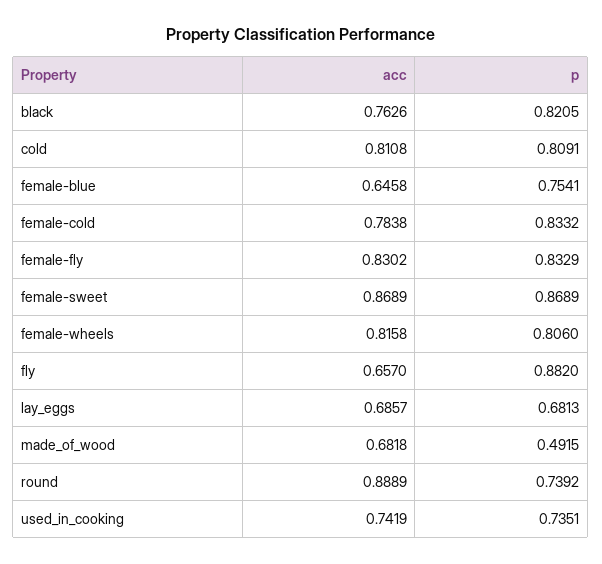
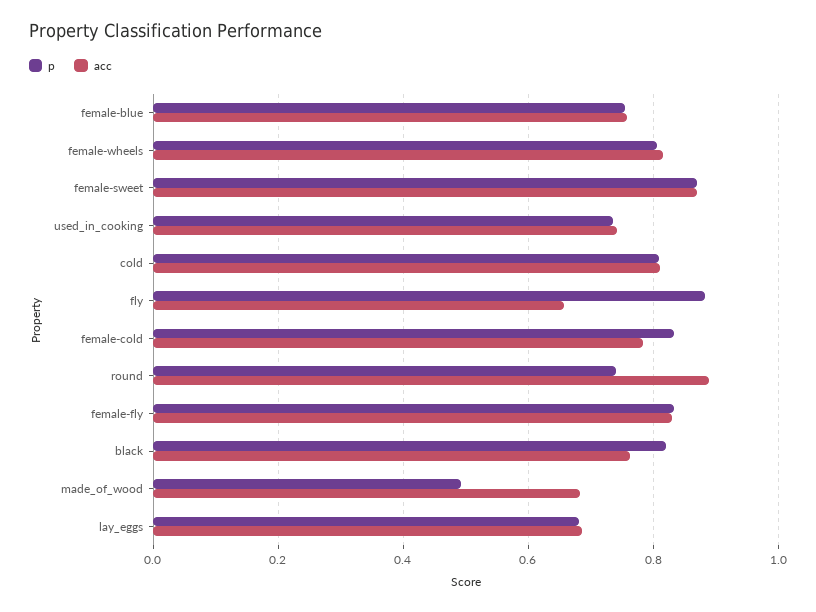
  {
    "acc": {
      "black": 0.7626,
      "cold": 0.8108,
-     "female-blue": 0.6458,
+     "female-blue": 0.76,
      "female-cold": 0.7838,
      "female-fly": 0.8302,
      "female-sweet": 0.8689,
      "female-wheels": 0.8158,
      "fly": 0.657,
      "lay_eggs": 0.6857,
      "made_of_wood": 0.6818,
      "round": 0.8889,
      "used_in_cooking": 0.7419
    },
    "p": {
      "black": 0.8205,
      "cold": 0.8091,
      "female-blue": 0.7541,
      "female-cold": 0.8332,
      "female-fly": 0.8329,
      "female-sweet": 0.8689,
      "female-wheels": 0.806,
      "fly": 0.882,
      "lay_eggs": 0.6813,
      "made_of_wood": 0.4915,
      "round": 0.7392,
      "used_in_cooking": 0.7351
    }
  }

